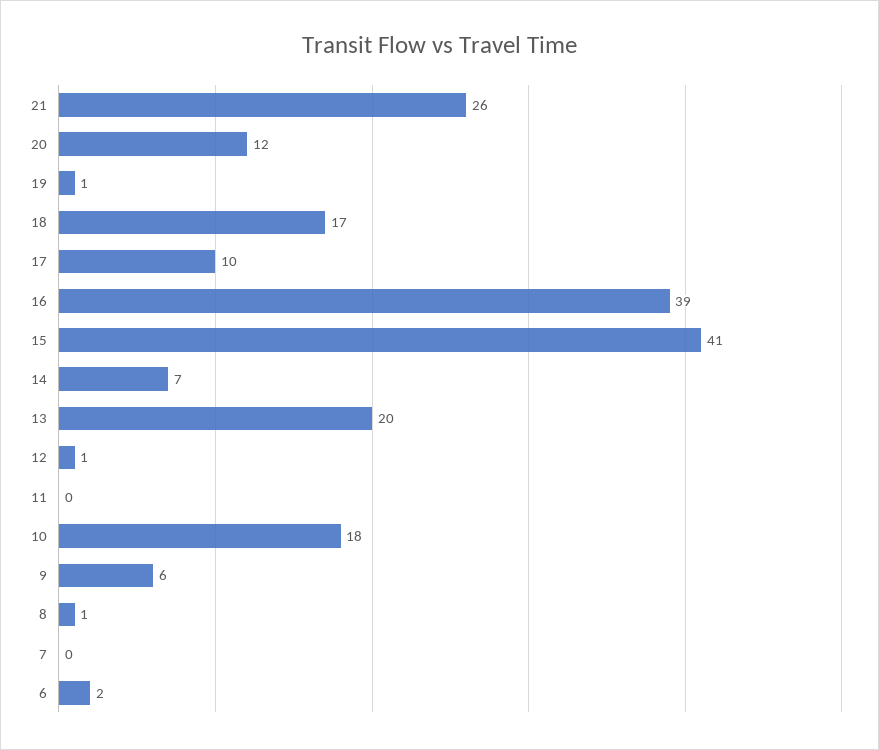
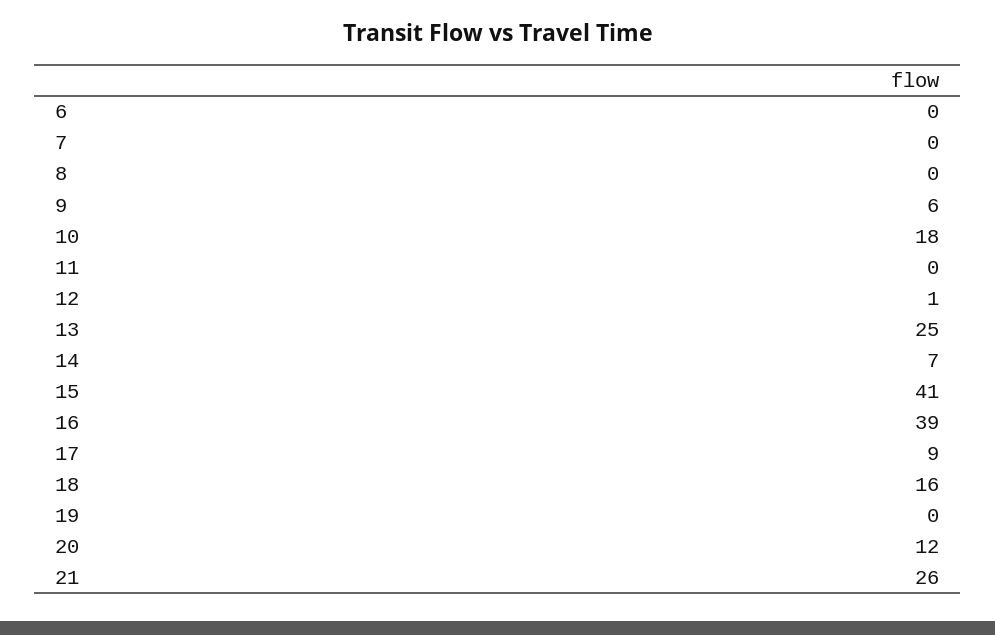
  {
    "21": 26,
    "20": 12,
-   "19": 1,
+   "19": 0,
-   "18": 17,
+   "18": 16,
-   "17": 10,
+   "17": 9,
    "16": 39,
    "15": 41,
    "14": 7,
-   "13": 20,
+   "13": 25,
    "12": 1,
    "11": 0,
    "10": 18,
    "9": 6,
-   "8": 1,
+   "8": 0,
    "7": 0,
-   "6": 2
+   "6": 0
  }

